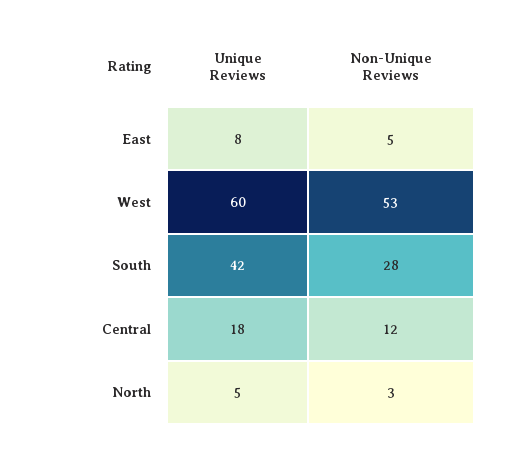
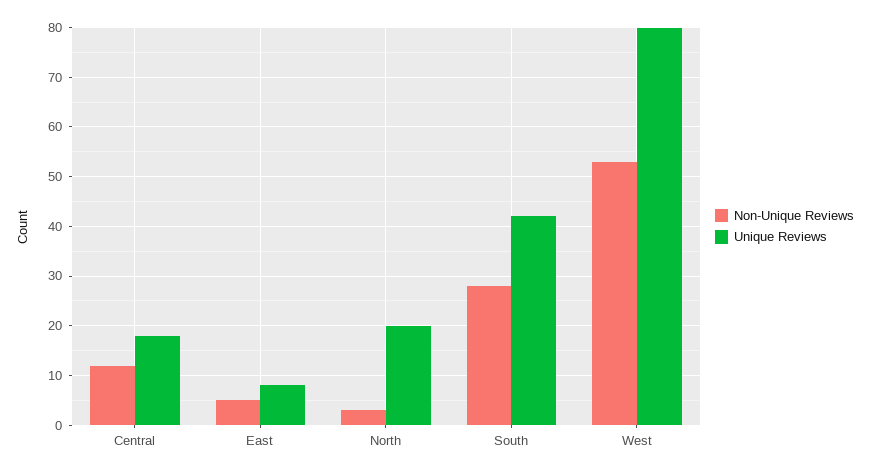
  {
    "Unique Reviews": {
      "East": 8,
-     "West": 60,
+     "West": 80,
      "South": 42,
      "Central": 18,
-     "North": 5
+     "North": 20
    },
    "Non-Unique Reviews": {
      "East": 5,
      "West": 53,
      "South": 28,
      "Central": 12,
      "North": 3
    }
  }

